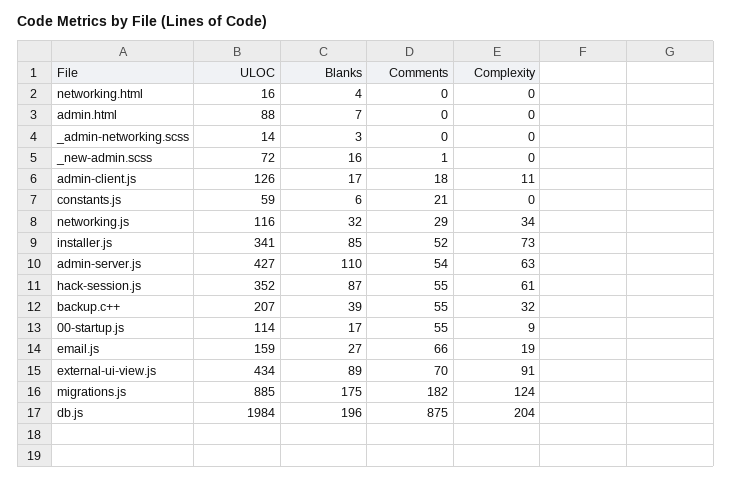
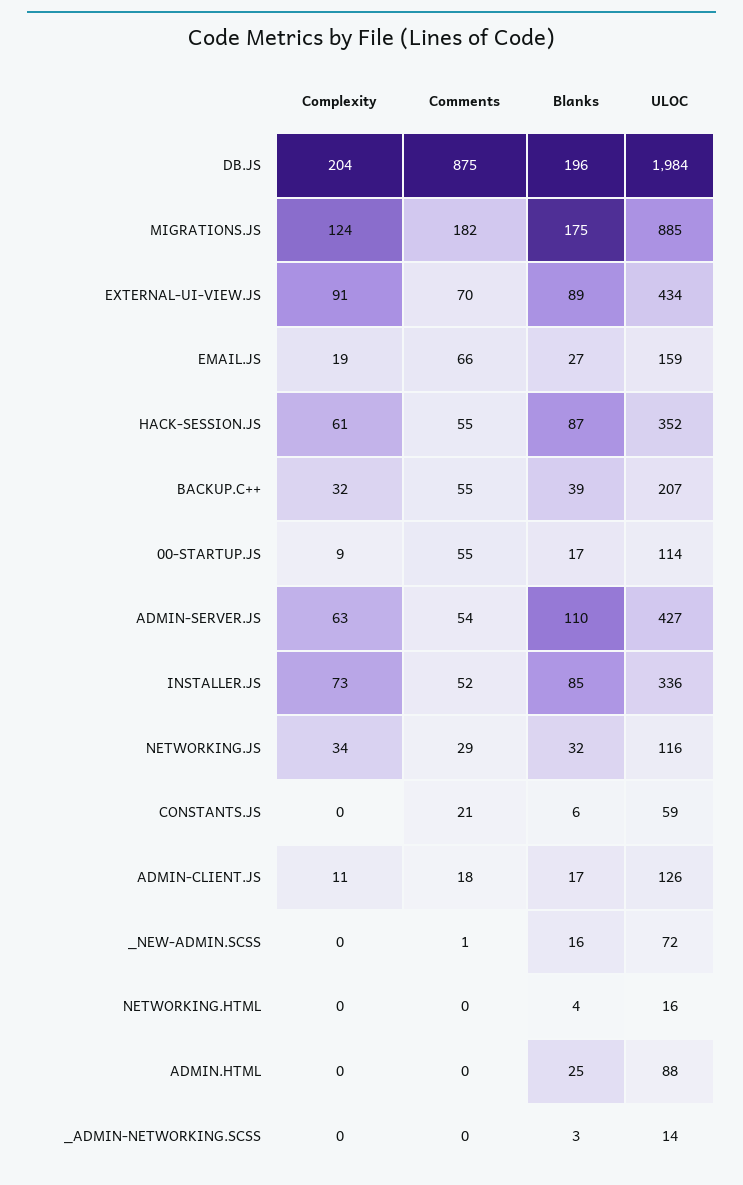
  {
    "ULOC": {
      "networking.html": 16,
      "admin.html": 88,
      "_admin-networking.scss": 14,
      "_new-admin.scss": 72,
      "admin-client.js": 126,
      "constants.js": 59,
      "networking.js": 116,
-     "installer.js": 341,
+     "installer.js": 336,
      "admin-server.js": 427,
      "hack-session.js": 352,
      "backup.c++": 207,
      "00-startup.js": 114,
      "email.js": 159,
      "external-ui-view.js": 434,
      "migrations.js": 885,
      "db.js": 1984
    },
    "Blanks": {
      "networking.html": 4,
-     "admin.html": 7,
+     "admin.html": 25,
      "_admin-networking.scss": 3,
      "_new-admin.scss": 16,
      "admin-client.js": 17,
      "constants.js": 6,
      "networking.js": 32,
      "installer.js": 85,
      "admin-server.js": 110,
      "hack-session.js": 87,
      "backup.c++": 39,
      "00-startup.js": 17,
      "email.js": 27,
      "external-ui-view.js": 89,
      "migrations.js": 175,
      "db.js": 196
    },
    "Comments": {
      "networking.html": 0,
      "admin.html": 0,
      "_admin-networking.scss": 0,
      "_new-admin.scss": 1,
      "admin-client.js": 18,
      "constants.js": 21,
      "networking.js": 29,
      "installer.js": 52,
      "admin-server.js": 54,
      "hack-session.js": 55,
      "backup.c++": 55,
      "00-startup.js": 55,
      "email.js": 66,
      "external-ui-view.js": 70,
      "migrations.js": 182,
      "db.js": 875
    },
    "Complexity": {
      "networking.html": 0,
      "admin.html": 0,
      "_admin-networking.scss": 0,
      "_new-admin.scss": 0,
      "admin-client.js": 11,
      "constants.js": 0,
      "networking.js": 34,
      "installer.js": 73,
      "admin-server.js": 63,
      "hack-session.js": 61,
      "backup.c++": 32,
      "00-startup.js": 9,
      "email.js": 19,
      "external-ui-view.js": 91,
      "migrations.js": 124,
      "db.js": 204
    }
  }

